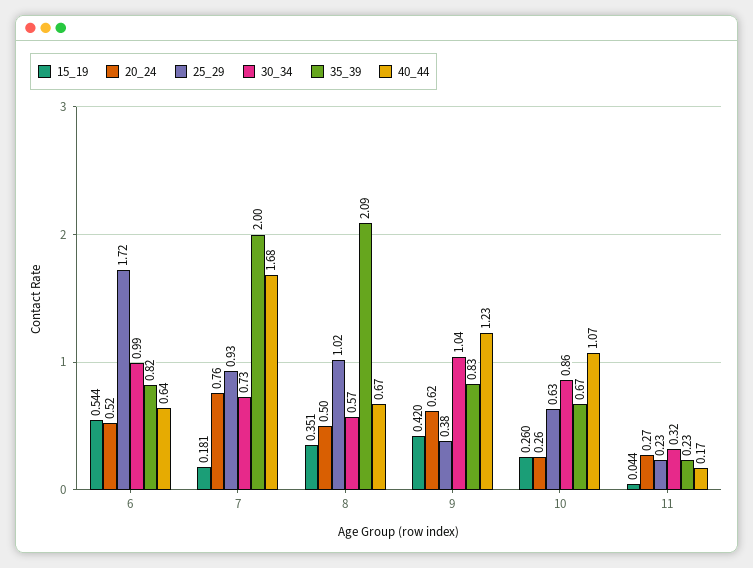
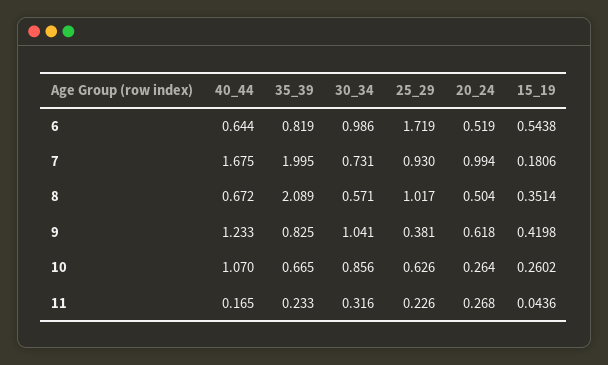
  {
    "15_19": {
      "6": 0.5438,
      "7": 0.1806,
      "8": 0.3514,
      "9": 0.4198,
      "10": 0.2602,
      "11": 0.0436
    },
    "20_24": {
      "6": 0.519,
-     "7": 0.76,
+     "7": 0.994,
      "8": 0.504,
      "9": 0.618,
      "10": 0.264,
      "11": 0.268
    },
    "25_29": {
      "6": 1.719,
      "7": 0.93,
      "8": 1.017,
      "9": 0.381,
      "10": 0.626,
      "11": 0.226
    },
    "30_34": {
      "6": 0.986,
      "7": 0.731,
      "8": 0.571,
      "9": 1.041,
      "10": 0.856,
      "11": 0.316
    },
    "35_39": {
      "6": 0.819,
      "7": 1.995,
      "8": 2.089,
      "9": 0.825,
      "10": 0.665,
      "11": 0.233
    },
    "40_44": {
      "6": 0.644,
      "7": 1.675,
      "8": 0.672,
      "9": 1.233,
      "10": 1.07,
      "11": 0.165
    }
  }

